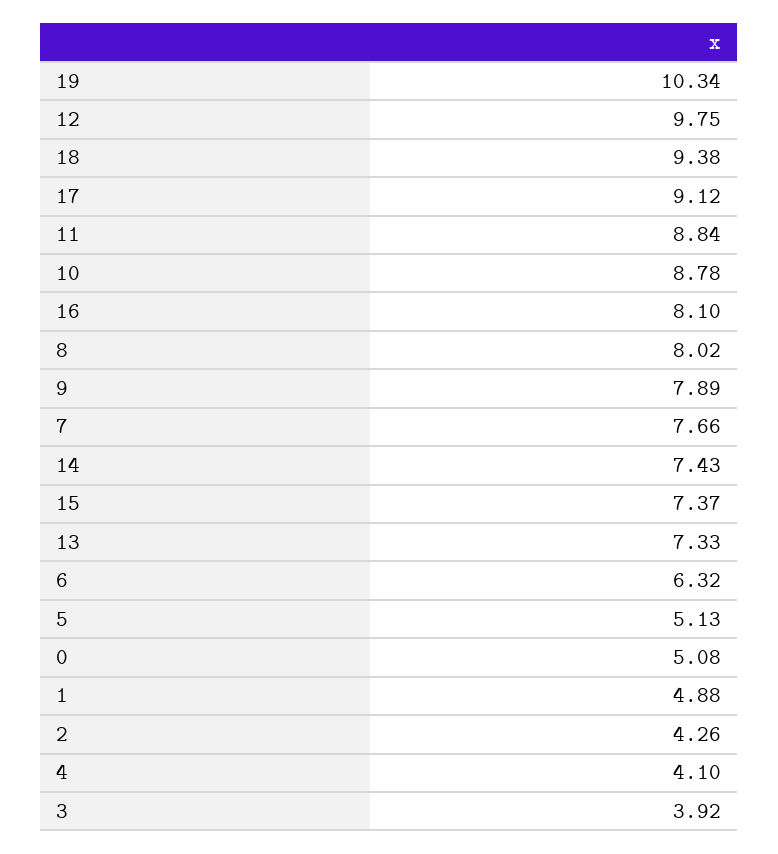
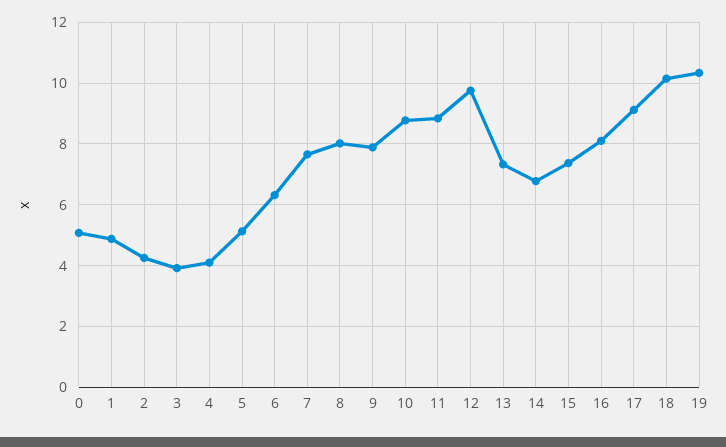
  {
    "19": 10.34,
    "12": 9.75,
-   "18": 9.38,
+   "18": 10.2,
    "17": 9.12,
    "11": 8.84,
    "10": 8.78,
    "16": 8.1,
    "8": 8.02,
    "9": 7.89,
    "7": 7.66,
-   "14": 7.43,
+   "14": 6.8,
    "15": 7.37,
    "13": 7.33,
    "6": 6.32,
    "5": 5.13,
    "0": 5.08,
    "1": 4.88,
    "2": 4.26,
    "4": 4.1,
    "3": 3.92
  }

